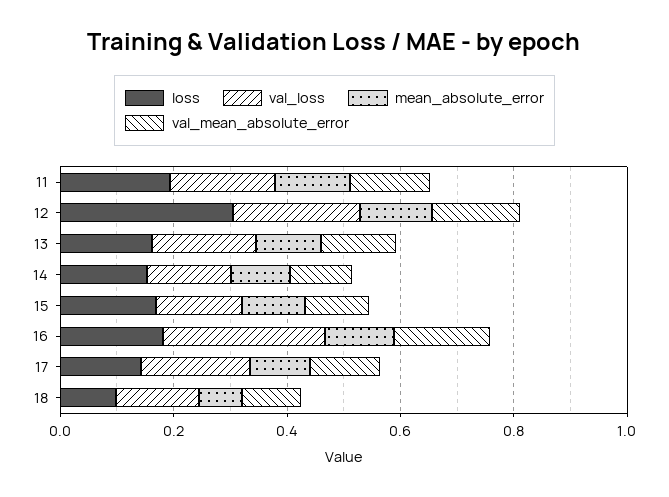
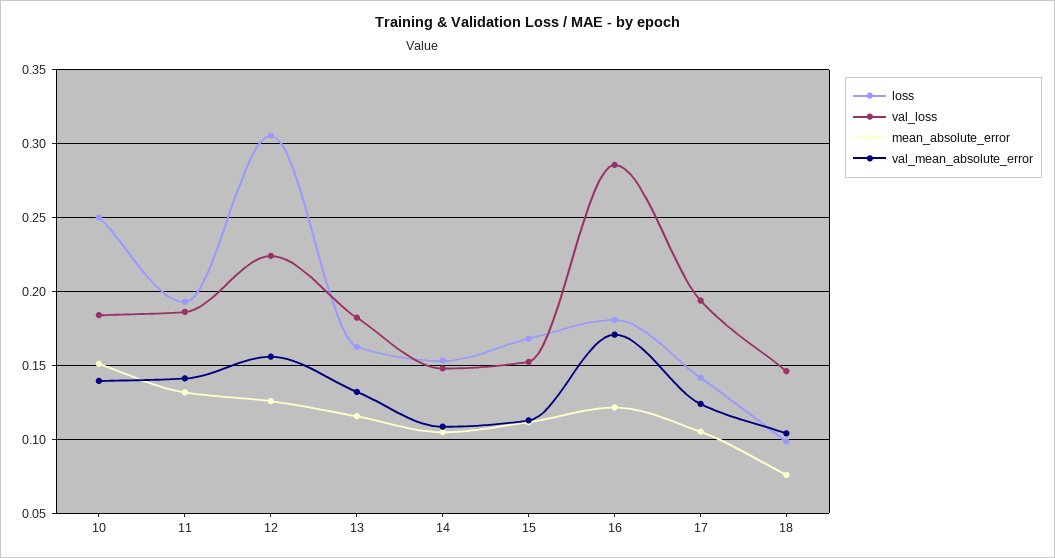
  {
    "loss": {
      "11": 0.195,
      "12": 0.305,
      "13": 0.165,
      "14": 0.155,
      "15": 0.17,
      "16": 0.18,
      "17": 0.14,
-     "18": 0.1
+     "18": 0.1,
+     "10": 0.25
    },
    "val_loss": {
      "11": 0.185,
      "12": 0.225,
      "13": 0.18,
      "14": 0.15,
      "15": 0.15,
      "16": 0.285,
      "17": 0.195,
-     "18": 0.145
+     "18": 0.145,
+     "10": 0.185
    },
    "mean_absolute_error": {
      "11": 0.13,
      "12": 0.125,
      "13": 0.115,
      "14": 0.105,
      "15": 0.11,
      "16": 0.12,
      "17": 0.105,
-     "18": 0.075
+     "18": 0.075,
+     "10": 0.15
    },
    "val_mean_absolute_error": {
      "11": 0.14,
      "12": 0.155,
      "13": 0.13,
      "14": 0.11,
      "15": 0.115,
      "16": 0.17,
      "17": 0.125,
-     "18": 0.105
+     "18": 0.105,
+     "10": 0.14
    }
  }

